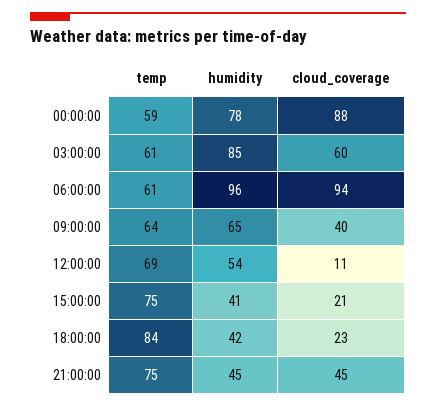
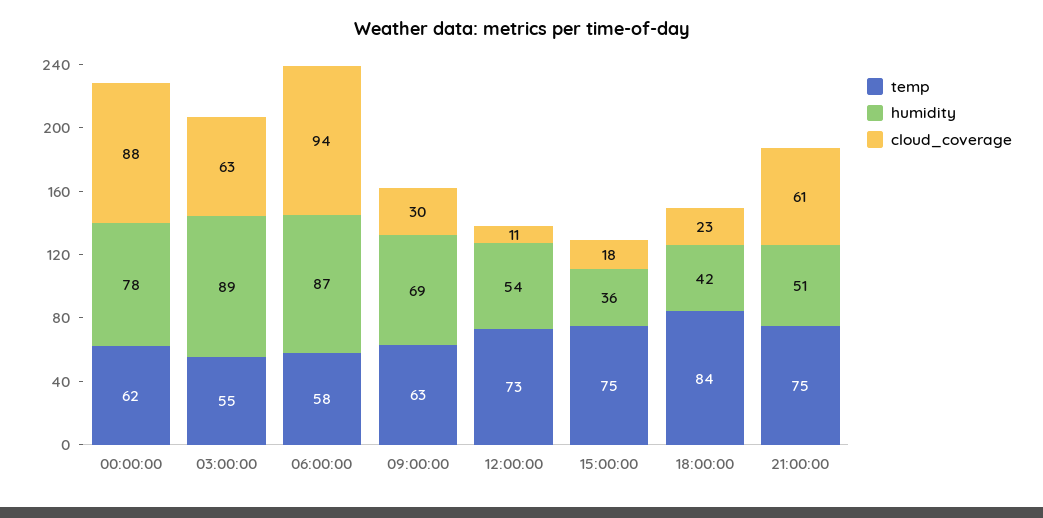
  {
    "temp": {
-     "00:00:00": 59,
+     "00:00:00": 62,
-     "03:00:00": 61,
+     "03:00:00": 55,
-     "06:00:00": 61,
+     "06:00:00": 58,
-     "09:00:00": 64,
+     "09:00:00": 63,
-     "12:00:00": 69,
+     "12:00:00": 73,
      "15:00:00": 75,
      "18:00:00": 84,
      "21:00:00": 75
    },
    "humidity": {
      "00:00:00": 78,
-     "03:00:00": 85,
+     "03:00:00": 89,
-     "06:00:00": 96,
+     "06:00:00": 87,
-     "09:00:00": 65,
+     "09:00:00": 69,
      "12:00:00": 54,
-     "15:00:00": 41,
+     "15:00:00": 36,
      "18:00:00": 42,
-     "21:00:00": 45
+     "21:00:00": 51
    },
    "cloud_coverage": {
      "00:00:00": 88,
-     "03:00:00": 60,
+     "03:00:00": 63,
      "06:00:00": 94,
-     "09:00:00": 40,
+     "09:00:00": 30,
      "12:00:00": 11,
-     "15:00:00": 21,
+     "15:00:00": 18,
      "18:00:00": 23,
-     "21:00:00": 45
+     "21:00:00": 61
    }
  }

